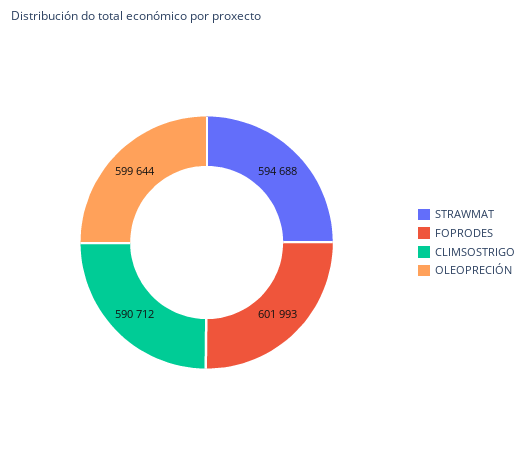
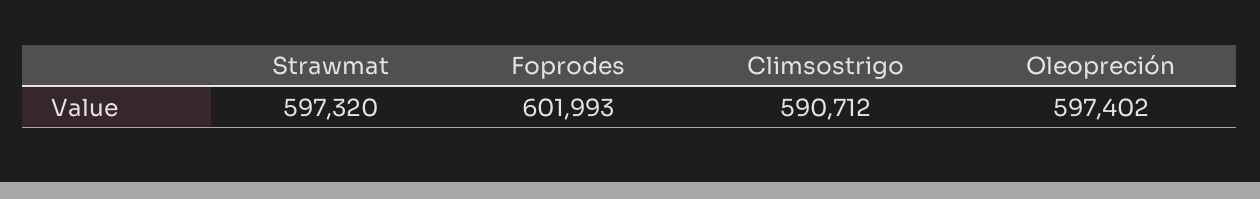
  {
-   "STRAWMAT": 594688,
+   "STRAWMAT": 597320,
    "FOPRODES": 601993,
    "CLIMSOSTRIGO": 590712,
-   "OLEOPRECIÓN": 599644
+   "OLEOPRECIÓN": 597402
  }

